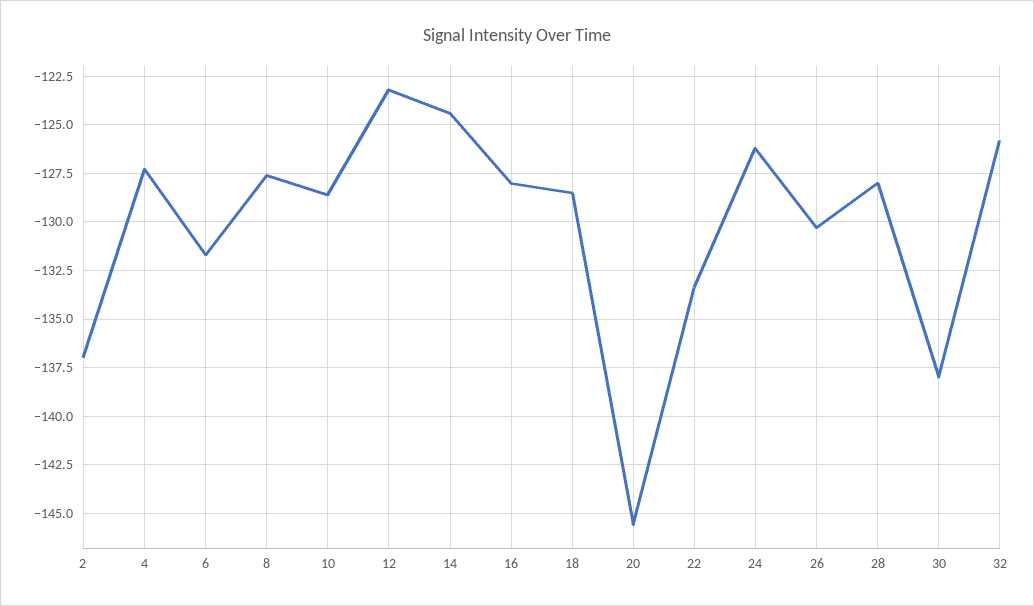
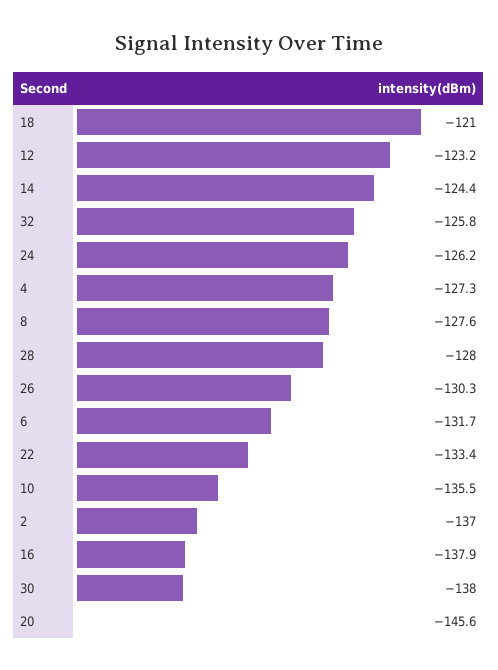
  {
    "2": -137,
    "4": -127.3,
    "6": -131.7,
    "8": -127.6,
-   "10": -128.5,
+   "10": -135.5,
    "12": -123.2,
    "14": -124.4,
-   "16": -128,
+   "16": -137.9,
-   "18": -128.5,
+   "18": -121,
    "20": -145.6,
    "22": -133.4,
    "24": -126.2,
    "26": -130.3,
    "28": -128,
    "30": -138,
    "32": -125.8
  }

